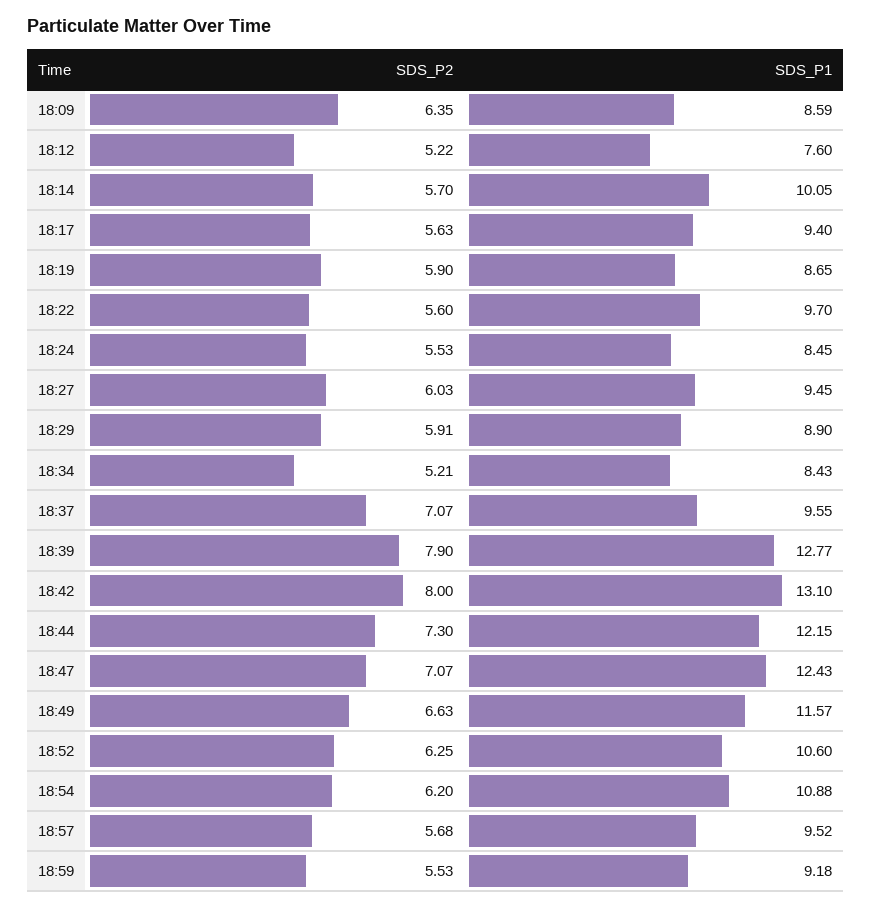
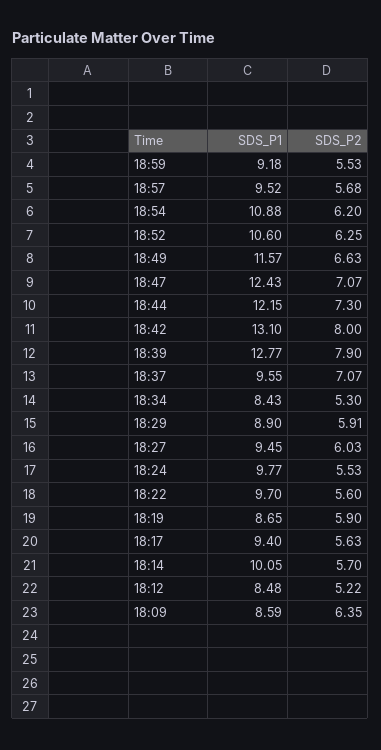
  {
    "SDS_P2": {
      "18:09": 6.35,
      "18:12": 5.22,
      "18:14": 5.7,
      "18:17": 5.63,
      "18:19": 5.9,
      "18:22": 5.6,
      "18:24": 5.53,
      "18:27": 6.03,
      "18:29": 5.91,
-     "18:34": 5.21,
+     "18:34": 5.3,
      "18:37": 7.07,
      "18:39": 7.9,
      "18:42": 8,
      "18:44": 7.3,
      "18:47": 7.07,
      "18:49": 6.63,
      "18:52": 6.25,
      "18:54": 6.2,
      "18:57": 5.68,
      "18:59": 5.53
    },
    "SDS_P1": {
      "18:09": 8.59,
-     "18:12": 7.6,
+     "18:12": 8.48,
      "18:14": 10.05,
      "18:17": 9.4,
      "18:19": 8.65,
      "18:22": 9.7,
-     "18:24": 8.45,
+     "18:24": 9.77,
      "18:27": 9.45,
      "18:29": 8.9,
      "18:34": 8.43,
      "18:37": 9.55,
      "18:39": 12.77,
      "18:42": 13.1,
      "18:44": 12.15,
      "18:47": 12.43,
      "18:49": 11.57,
      "18:52": 10.6,
      "18:54": 10.88,
      "18:57": 9.52,
      "18:59": 9.18
    }
  }

